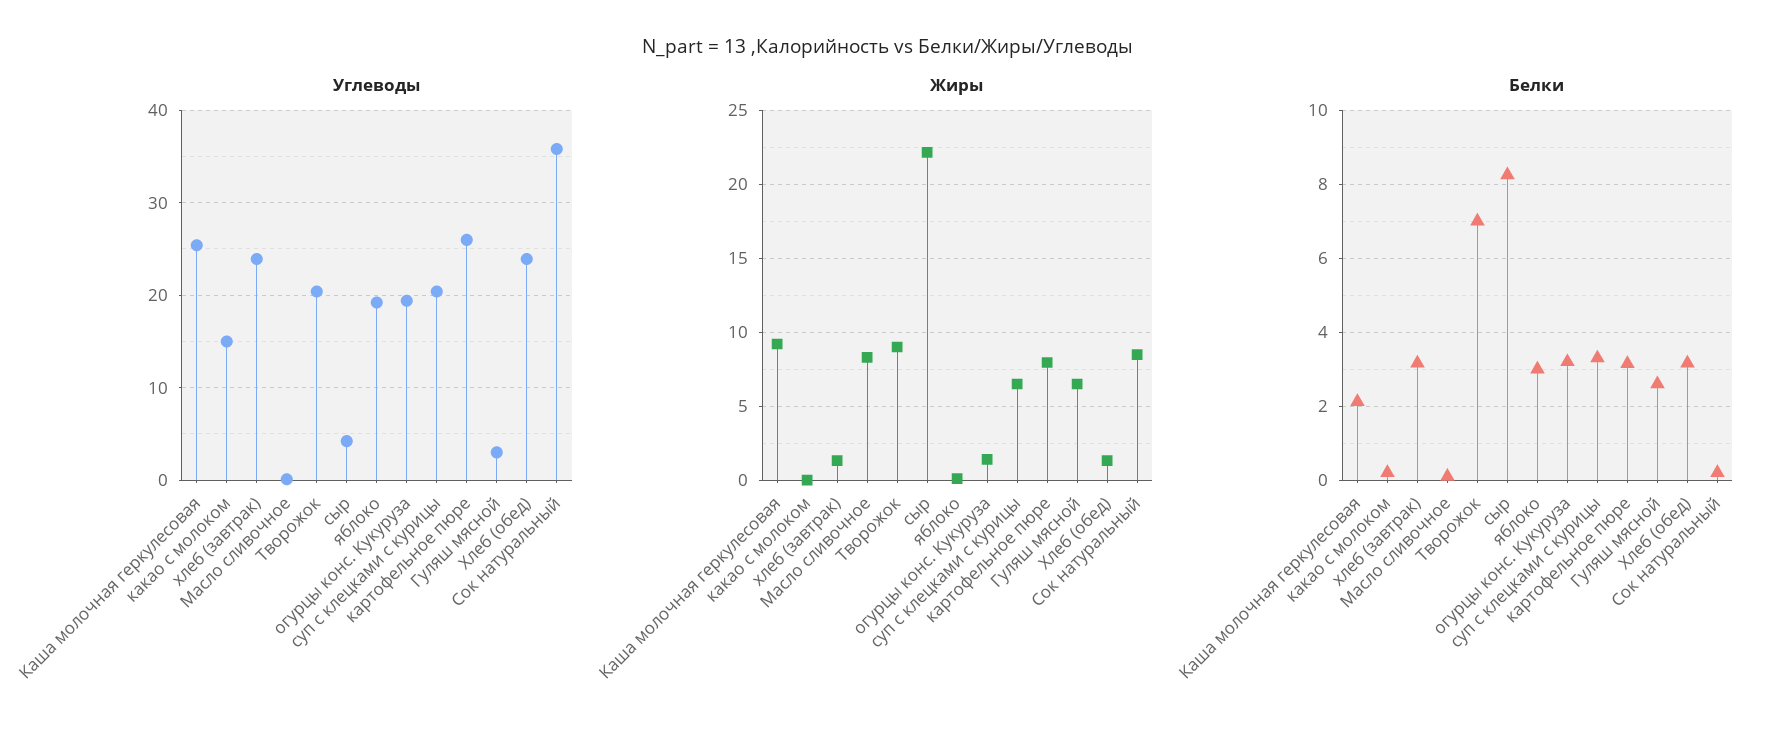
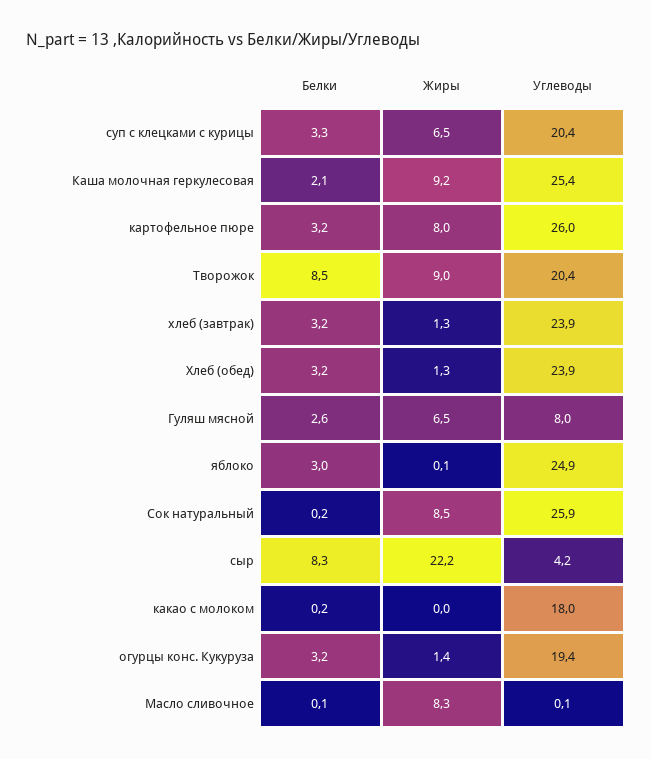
  {
    "Углеводы": {
      "Каша молочная геркулесовая": 25.4,
-     "какао с молоком": 15,
+     "какао с молоком": 18,
      "хлеб (завтрак)": 23.9,
      "Масло сливочное": 0.1,
      "Творожок": 20.4,
      "сыр": 4.2,
-     "яблоко": 19,
+     "яблоко": 24.9,
      "огурцы конс. Кукуруза": 19.4,
      "суп с клецками с курицы": 20.4,
      "картофельное пюре": 26,
-     "Гуляш мясной": 3,
+     "Гуляш мясной": 8,
      "Хлеб (обед)": 23.9,
-     "Сок натуральный": 36
+     "Сок натуральный": 25.9
    },
    "Жиры": {
      "Каша молочная геркулесовая": 9.2,
      "какао с молоком": 0,
      "хлеб (завтрак)": 1.3,
      "Масло сливочное": 8.3,
      "Творожок": 9,
      "сыр": 22.2,
      "яблоко": 0.1,
      "огурцы конс. Кукуруза": 1.4,
      "суп с клецками с курицы": 6.5,
      "картофельное пюре": 8,
      "Гуляш мясной": 6.5,
      "Хлеб (обед)": 1.3,
      "Сок натуральный": 8.5
    },
    "Белки": {
      "Каша молочная геркулесовая": 2.1,
      "какао с молоком": 0.2,
      "хлеб (завтрак)": 3.2,
      "Масло сливочное": 0.1,
-     "Творожок": 7,
+     "Творожок": 8.5,
      "сыр": 8.3,
      "яблоко": 3,
      "огурцы конс. Кукуруза": 3.2,
      "суп с клецками с курицы": 3.3,
      "картофельное пюре": 3.2,
      "Гуляш мясной": 2.6,
      "Хлеб (обед)": 3.2,
      "Сок натуральный": 0.2
    }
  }

